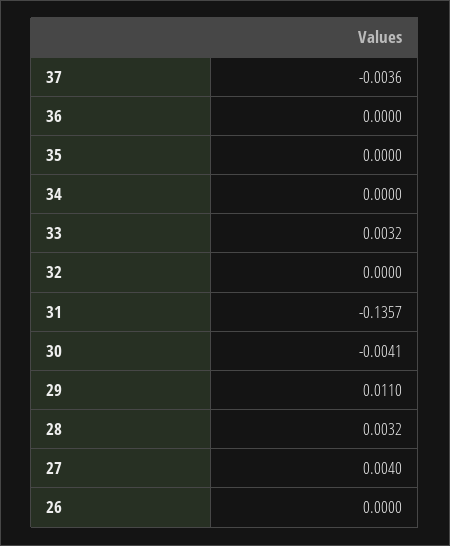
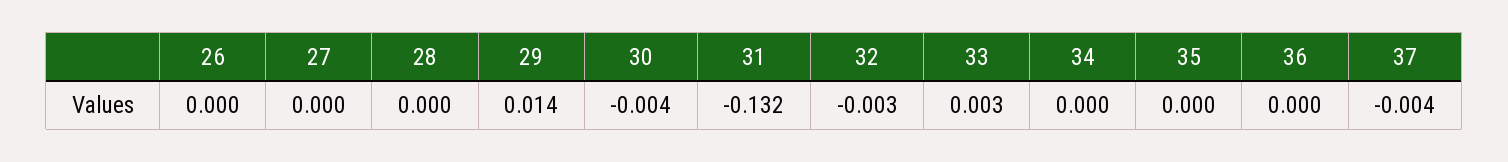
  {
    "37": -0.0036,
    "36": 0,
    "35": 0,
    "34": 0,
    "33": 0.0032,
-   "32": 0,
+   "32": -0.003,
-   "31": -0.1357,
+   "31": -0.132,
    "30": -0.0041,
-   "29": 0.011,
+   "29": 0.014,
-   "28": 0.0032,
+   "28": 0,
-   "27": 0.004,
+   "27": 0,
    "26": 0
  }

